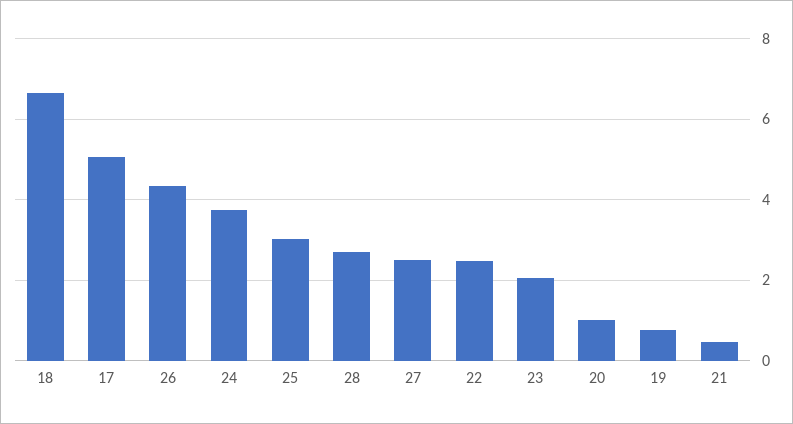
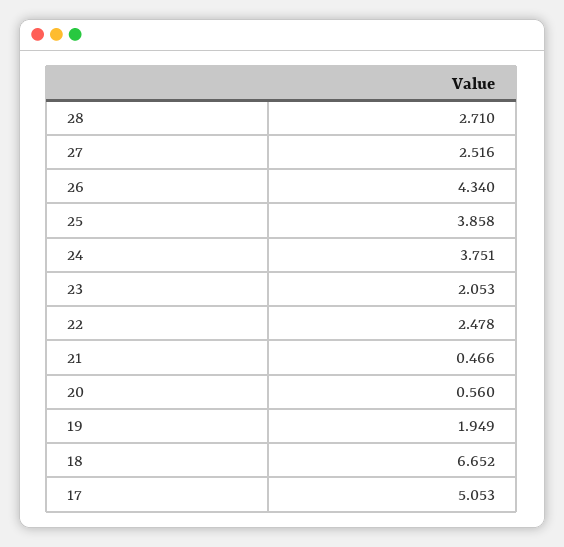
  {
    "18": 6.652,
    "17": 5.053,
    "26": 4.34,
    "24": 3.751,
-   "25": 3,
+   "25": 3.858,
    "28": 2.71,
    "27": 2.516,
    "22": 2.478,
    "23": 2.053,
-   "20": 1,
+   "20": 0.56,
-   "19": 0.8,
+   "19": 1.949,
    "21": 0.466
  }

